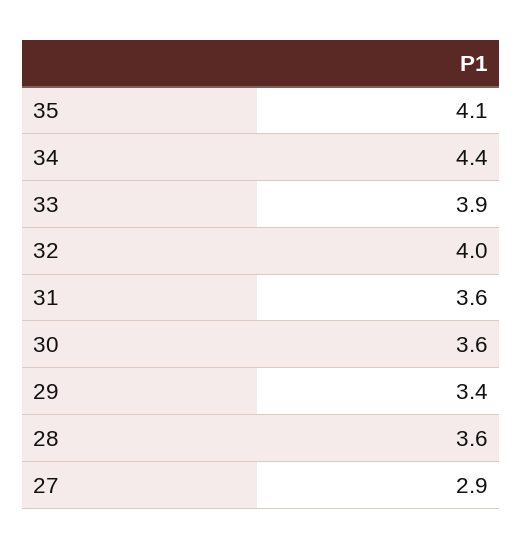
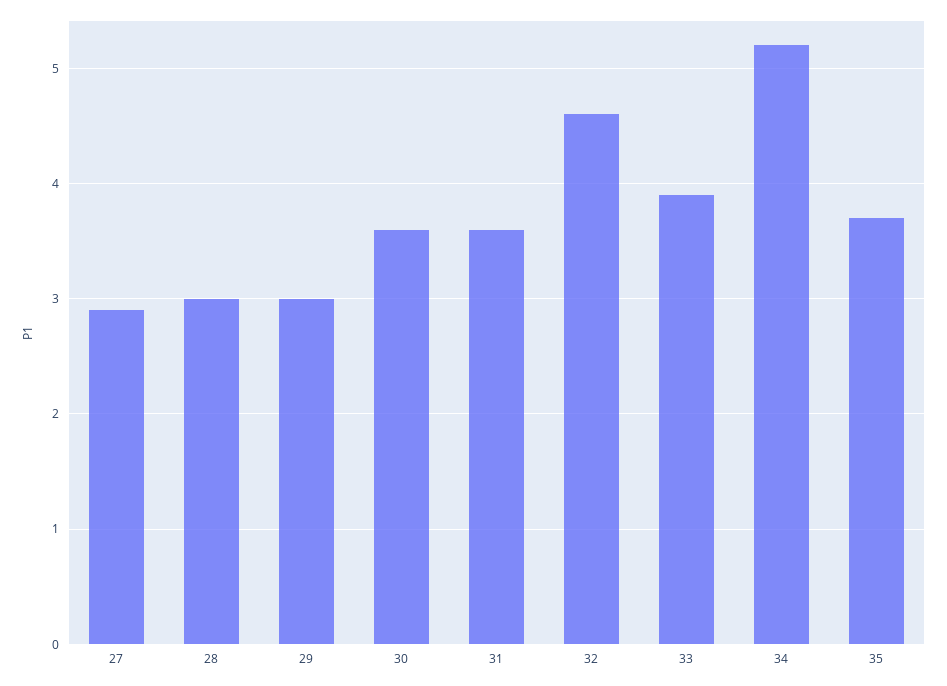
  {
-   "35": 4.1,
+   "35": 3.7,
-   "34": 4.4,
+   "34": 5.2,
    "33": 3.9,
-   "32": 4,
+   "32": 4.6,
    "31": 3.6,
    "30": 3.6,
-   "29": 3.4,
+   "29": 3,
-   "28": 3.6,
+   "28": 3,
    "27": 2.9
  }

